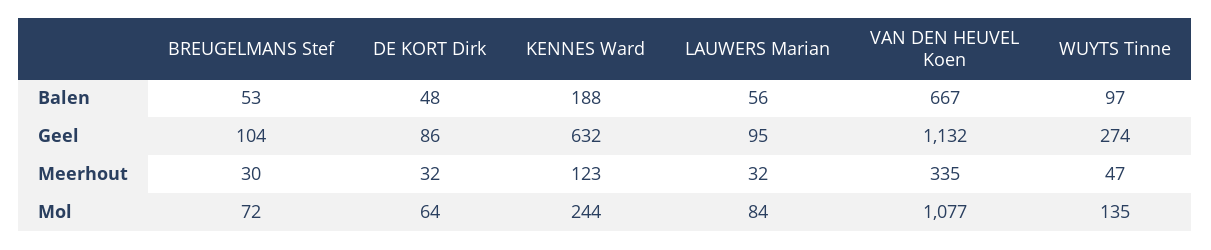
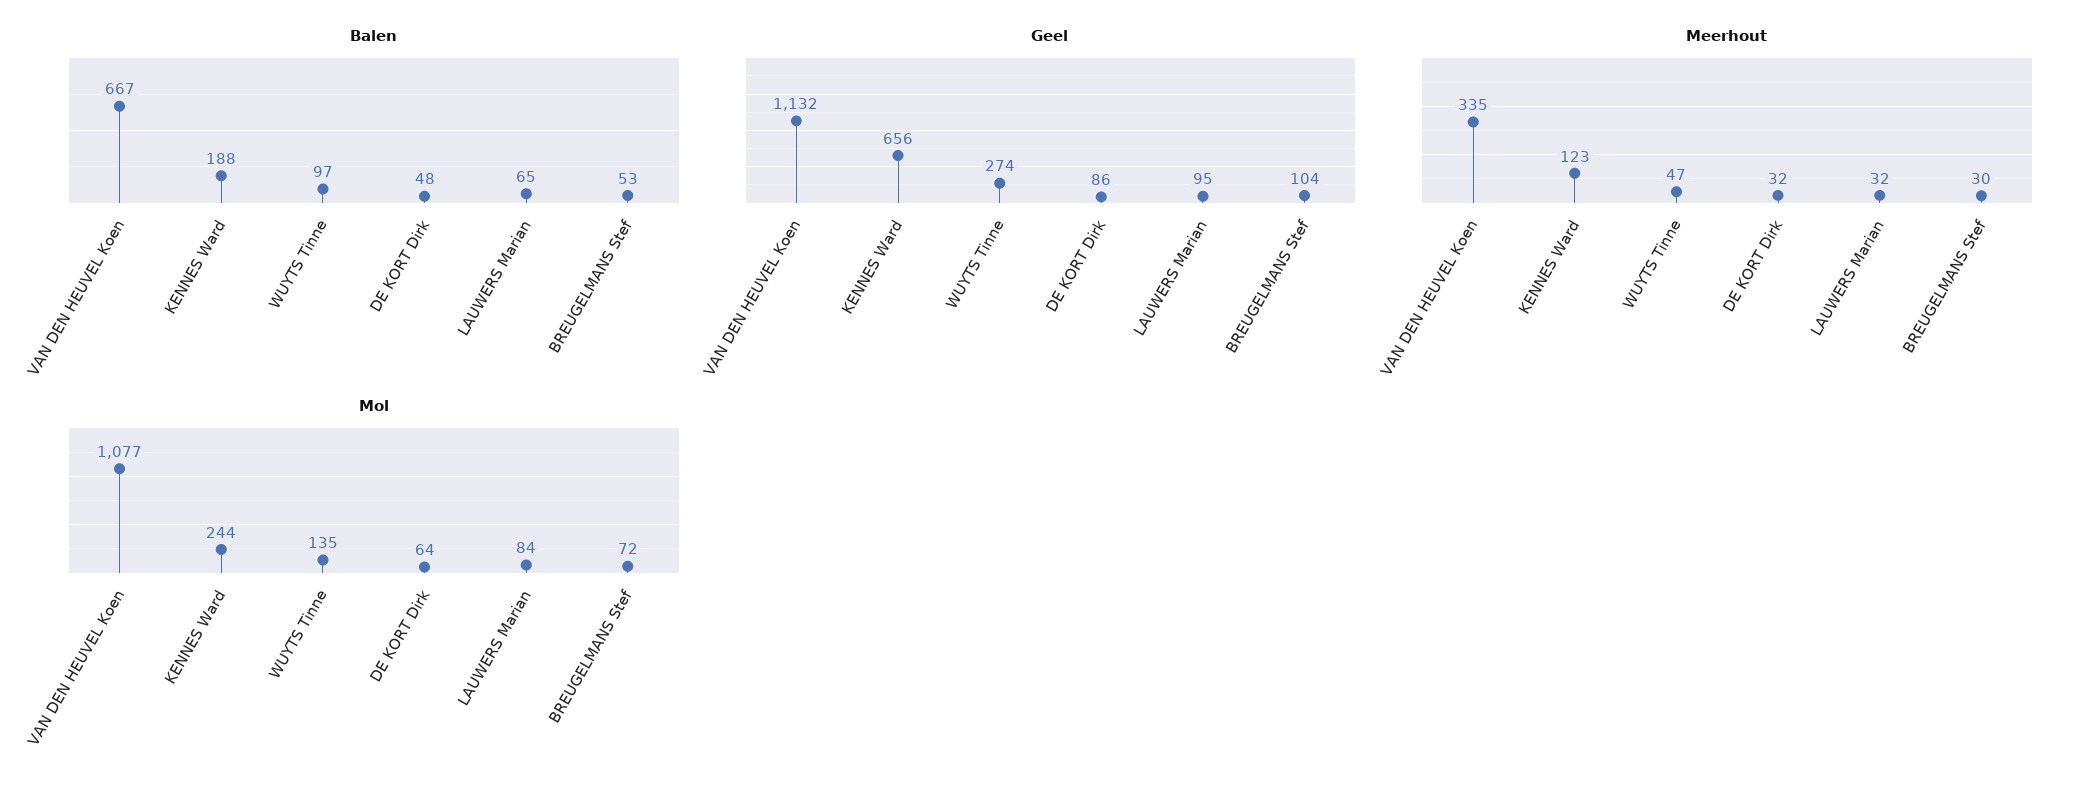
  {
    "Balen": {
      "BREUGELMANS Stef": 53,
      "DE KORT Dirk": 48,
      "KENNES Ward": 188,
-     "LAUWERS Marian": 56,
+     "LAUWERS Marian": 65,
      "VAN DEN HEUVEL Koen": 667,
      "WUYTS Tinne": 97
    },
    "Geel": {
      "BREUGELMANS Stef": 104,
      "DE KORT Dirk": 86,
-     "KENNES Ward": 632,
+     "KENNES Ward": 656,
      "LAUWERS Marian": 95,
      "VAN DEN HEUVEL Koen": 1132,
      "WUYTS Tinne": 274
    },
    "Meerhout": {
      "BREUGELMANS Stef": 30,
      "DE KORT Dirk": 32,
      "KENNES Ward": 123,
      "LAUWERS Marian": 32,
      "VAN DEN HEUVEL Koen": 335,
      "WUYTS Tinne": 47
    },
    "Mol": {
      "BREUGELMANS Stef": 72,
      "DE KORT Dirk": 64,
      "KENNES Ward": 244,
      "LAUWERS Marian": 84,
      "VAN DEN HEUVEL Koen": 1077,
      "WUYTS Tinne": 135
    }
  }

